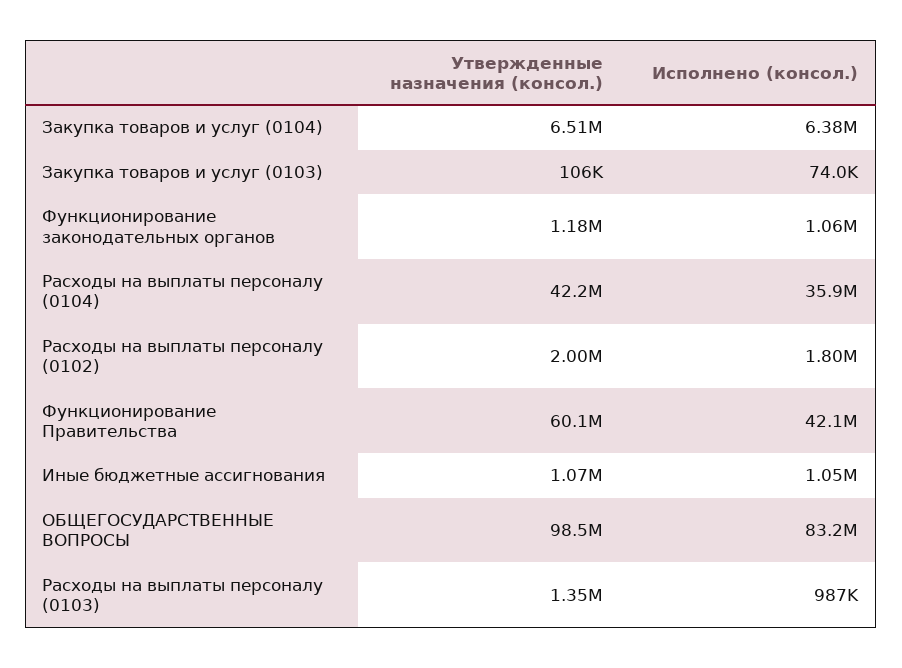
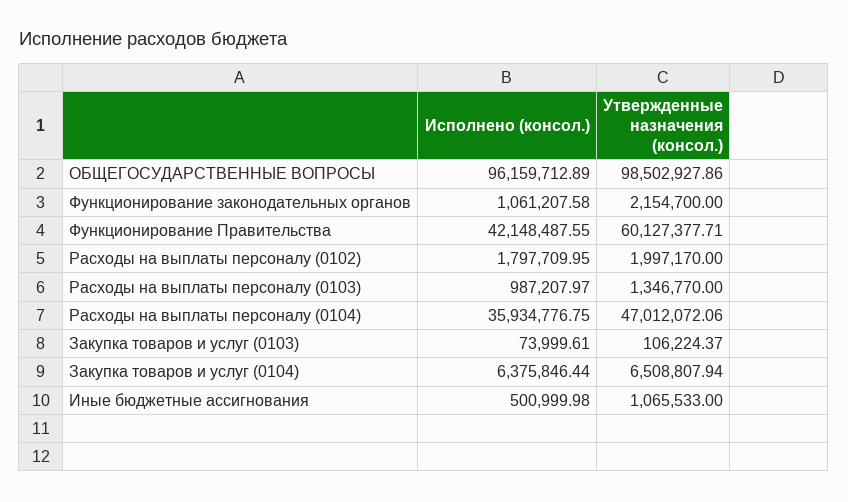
  {
    "Утвержденные назначения (консол.)": {
      "Закупка товаров и услуг (0104)": 6508807.94,
      "Закупка товаров и услуг (0103)": 106224.37,
-     "Функционирование законодательных органов": 1180000,
+     "Функционирование законодательных органов": 2154700,
-     "Расходы на выплаты персоналу (0104)": 42200000,
+     "Расходы на выплаты персоналу (0104)": 47012072.06,
      "Расходы на выплаты персоналу (0102)": 1997170,
      "Функционирование Правительства": 60127377.71,
      "Иные бюджетные ассигнования": 1065533,
      "ОБЩЕГОСУДАРСТВЕННЫЕ ВОПРОСЫ": 98502927.86,
      "Расходы на выплаты персоналу (0103)": 1346770
    },
    "Исполнено (консол.)": {
      "Закупка товаров и услуг (0104)": 6375846.44,
      "Закупка товаров и услуг (0103)": 73999.61,
      "Функционирование законодательных органов": 1061207.58,
      "Расходы на выплаты персоналу (0104)": 35934776.75,
      "Расходы на выплаты персоналу (0102)": 1797709.95,
      "Функционирование Правительства": 42148487.55,
-     "Иные бюджетные ассигнования": 1050000,
+     "Иные бюджетные ассигнования": 500999.98,
-     "ОБЩЕГОСУДАРСТВЕННЫЕ ВОПРОСЫ": 83200000,
+     "ОБЩЕГОСУДАРСТВЕННЫЕ ВОПРОСЫ": 96159712.89,
      "Расходы на выплаты персоналу (0103)": 987207.97
    }
  }

